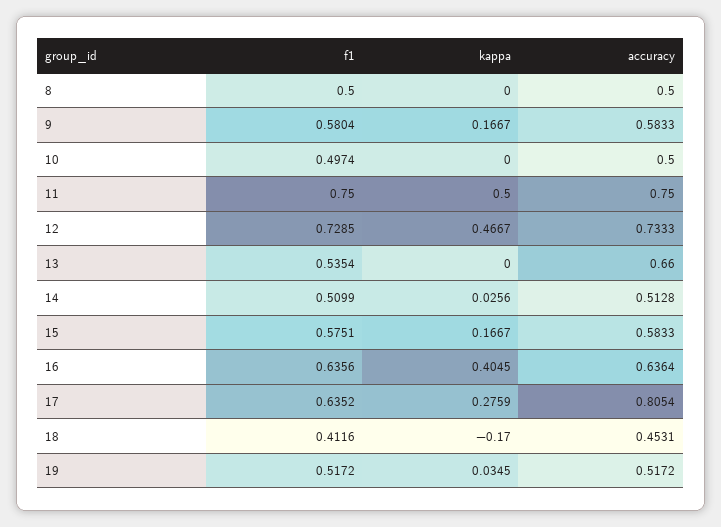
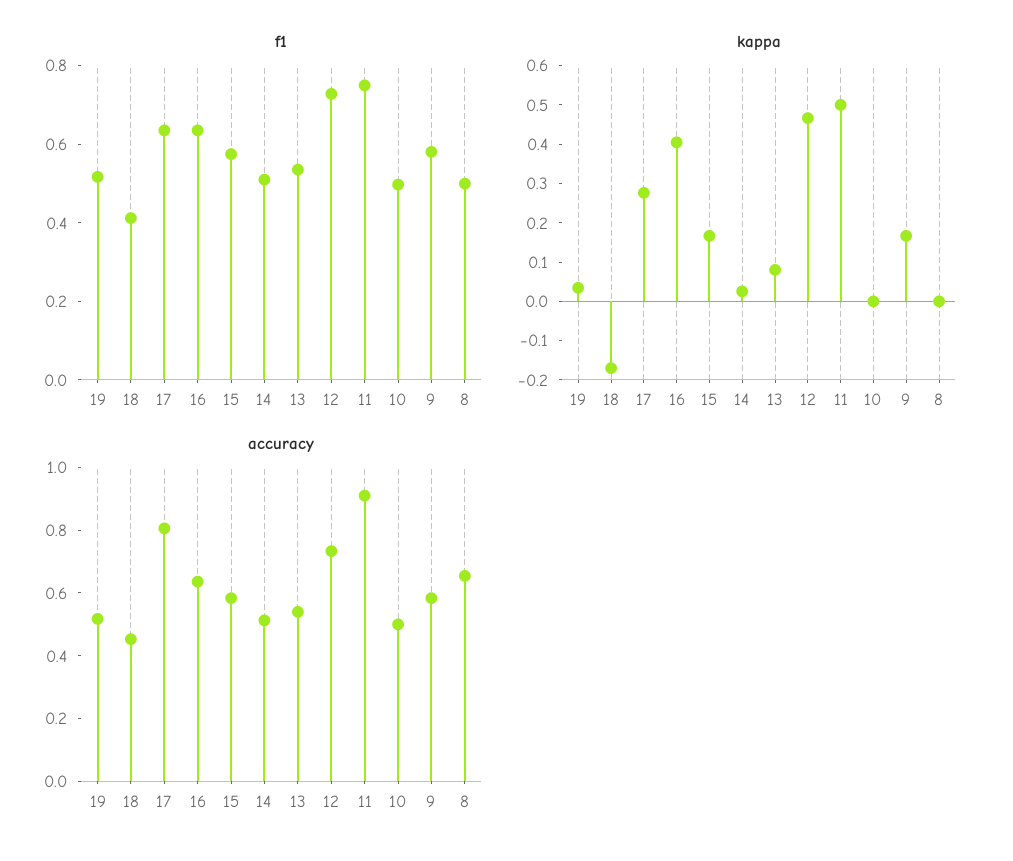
  {
    "f1": {
      "8": 0.5,
      "9": 0.5804,
      "10": 0.4974,
      "11": 0.75,
      "12": 0.7285,
      "13": 0.5354,
      "14": 0.5099,
      "15": 0.5751,
      "16": 0.6356,
      "17": 0.6352,
      "18": 0.4116,
      "19": 0.5172
    },
    "kappa": {
      "8": 0,
      "9": 0.1667,
      "10": 0,
      "11": 0.5,
      "12": 0.4667,
-     "13": 0,
+     "13": 0.075,
      "14": 0.0256,
      "15": 0.1667,
      "16": 0.4045,
      "17": 0.2759,
      "18": -0.17,
      "19": 0.0345
    },
    "accuracy": {
-     "8": 0.5,
+     "8": 0.65,
      "9": 0.5833,
      "10": 0.5,
-     "11": 0.75,
+     "11": 0.9,
      "12": 0.7333,
-     "13": 0.66,
+     "13": 0.55,
      "14": 0.5128,
      "15": 0.5833,
      "16": 0.6364,
      "17": 0.8054,
      "18": 0.4531,
      "19": 0.5172
    }
  }

